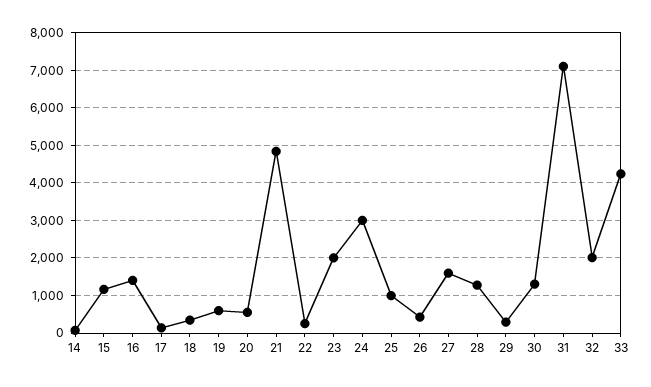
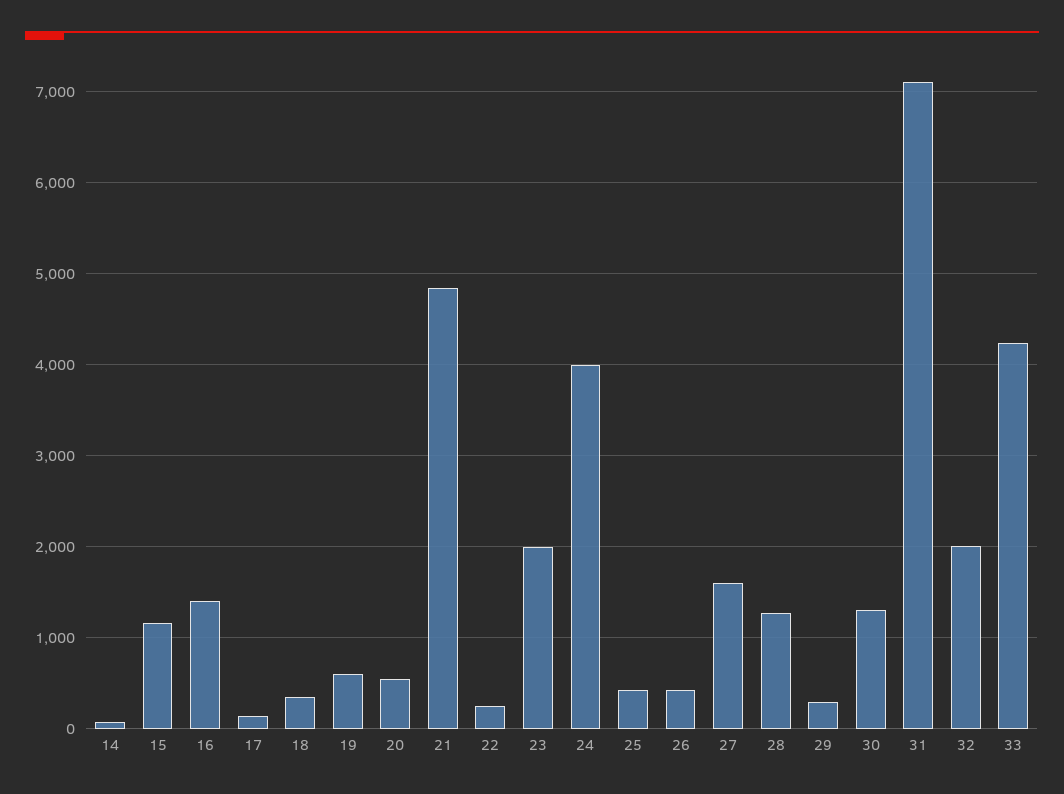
  {
    "14": 100,
    "15": 1200,
    "16": 1400,
    "17": 100,
    "18": 300,
    "19": 600,
    "20": 600,
    "21": 4800,
    "22": 300,
    "23": 2000,
-   "24": 3000,
+   "24": 4000,
-   "25": 1000,
+   "25": 400,
    "26": 400,
    "27": 1600,
    "28": 1300,
    "29": 300,
    "30": 1300,
    "31": 7100,
    "32": 2000,
    "33": 4200
  }

